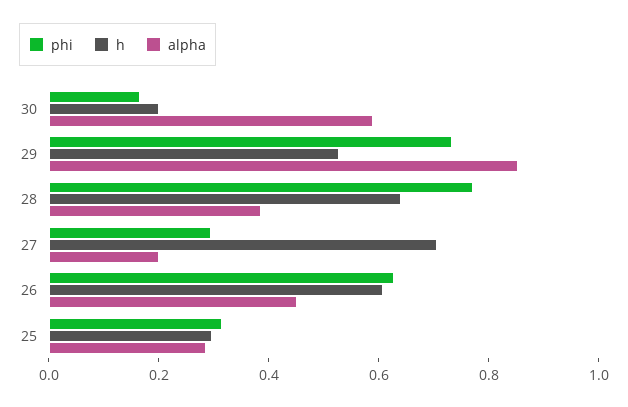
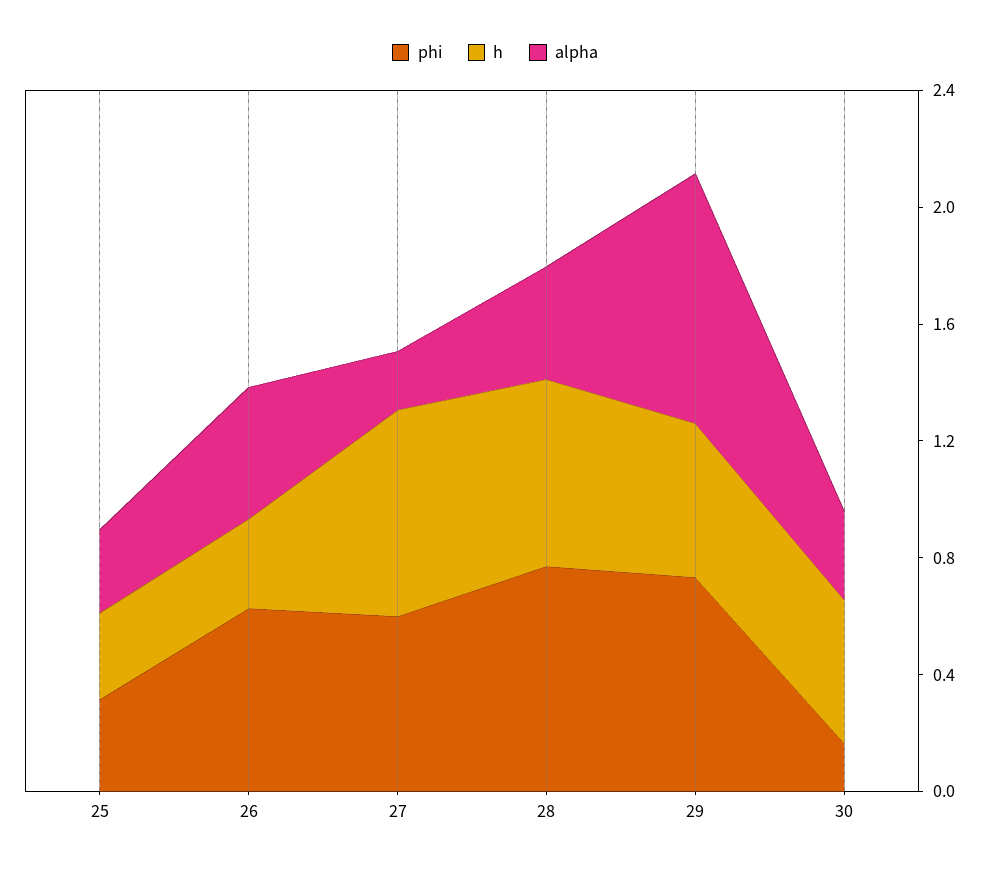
  {
    "phi": {
      "30": 0.15,
      "29": 0.75,
      "28": 0.75,
-     "27": 0.3,
+     "27": 0.6,
      "26": 0.65,
      "25": 0.3
    },
    "h": {
-     "30": 0.2,
+     "30": 0.5,
      "29": 0.55,
      "28": 0.65,
      "27": 0.7,
-     "26": 0.6,
+     "26": 0.3,
      "25": 0.3
    },
    "alpha": {
-     "30": 0.6,
+     "30": 0.3,
      "29": 0.85,
      "28": 0.4,
      "27": 0.2,
      "26": 0.45,
      "25": 0.3
    }
  }

